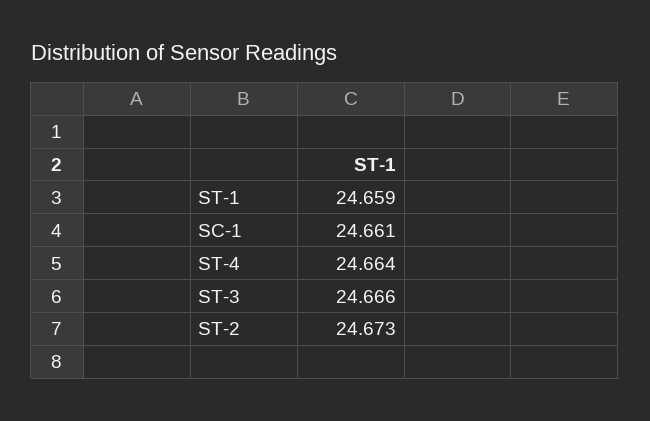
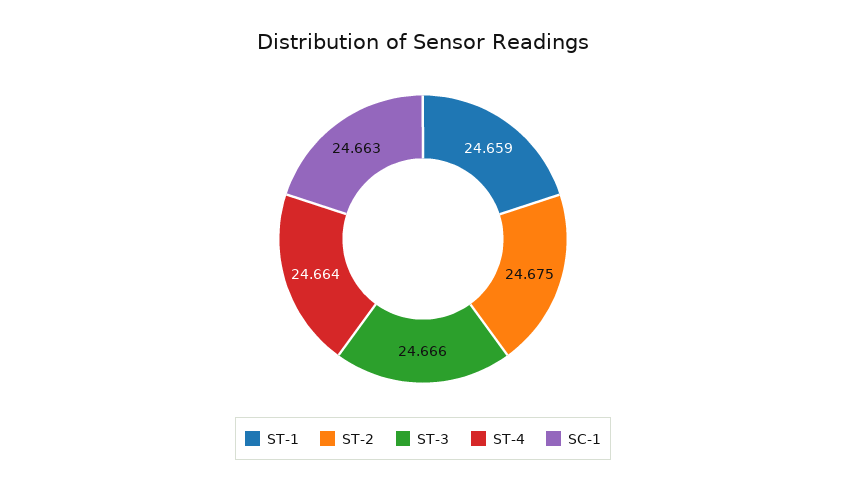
  {
    "ST-1": 24.659,
-   "SC-1": 24.661,
+   "SC-1": 24.663,
    "ST-4": 24.664,
    "ST-3": 24.666,
-   "ST-2": 24.673
+   "ST-2": 24.675
  }

